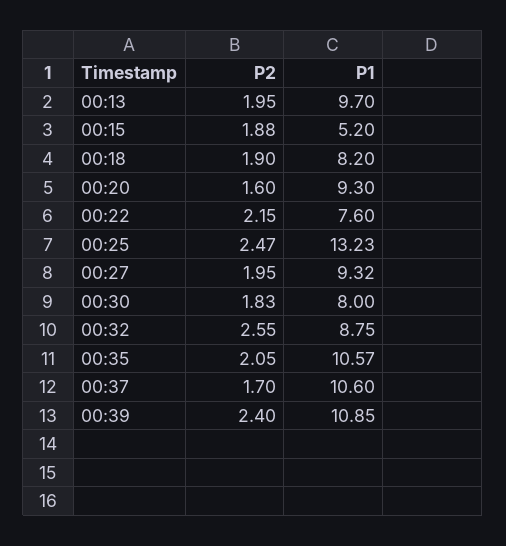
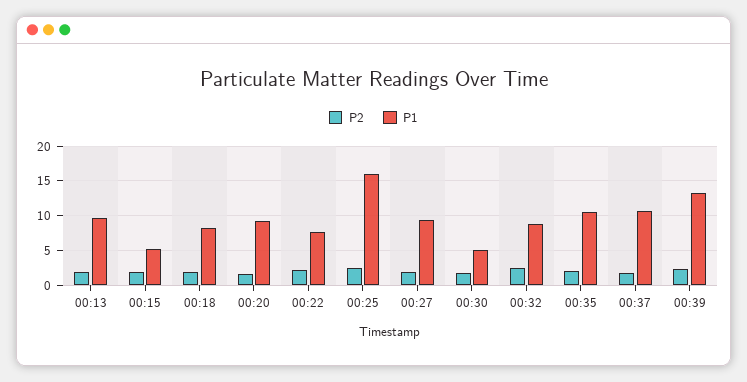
  {
    "P2": {
      "00:13": 1.95,
      "00:15": 1.88,
      "00:18": 1.9,
      "00:20": 1.6,
      "00:22": 2.15,
      "00:25": 2.47,
      "00:27": 1.95,
      "00:30": 1.83,
      "00:32": 2.55,
      "00:35": 2.05,
      "00:37": 1.7,
      "00:39": 2.4
    },
    "P1": {
      "00:13": 9.7,
      "00:15": 5.2,
      "00:18": 8.2,
      "00:20": 9.3,
      "00:22": 7.6,
-     "00:25": 13.23,
+     "00:25": 16,
      "00:27": 9.32,
-     "00:30": 8,
+     "00:30": 5,
      "00:32": 8.75,
      "00:35": 10.57,
      "00:37": 10.6,
-     "00:39": 10.85
+     "00:39": 13
    }
  }

